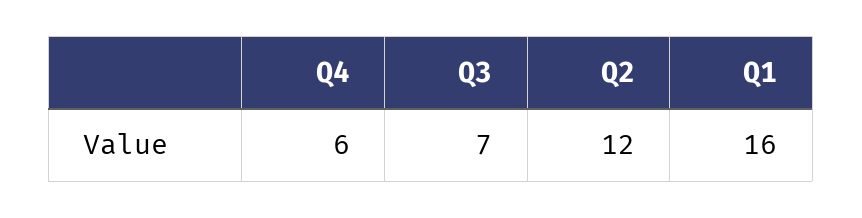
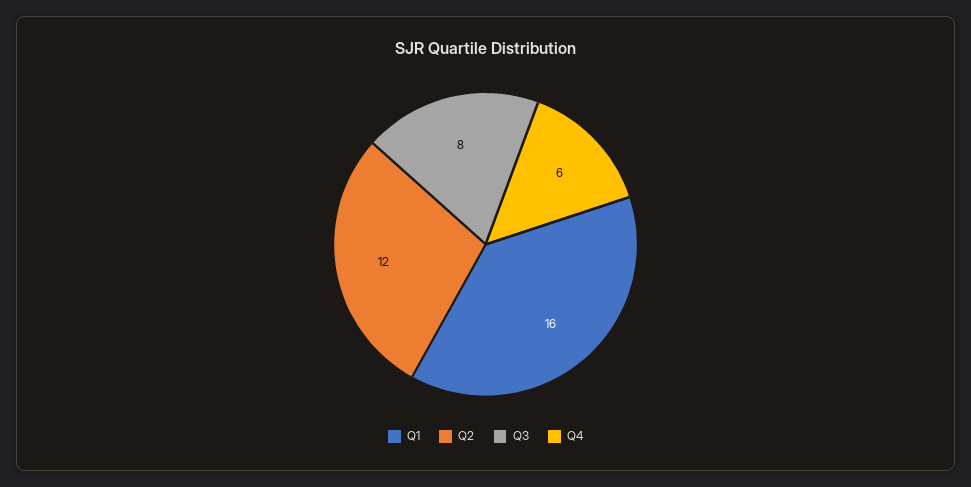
  {
    "Q4": 6,
-   "Q3": 7,
+   "Q3": 8,
    "Q2": 12,
    "Q1": 16
  }

